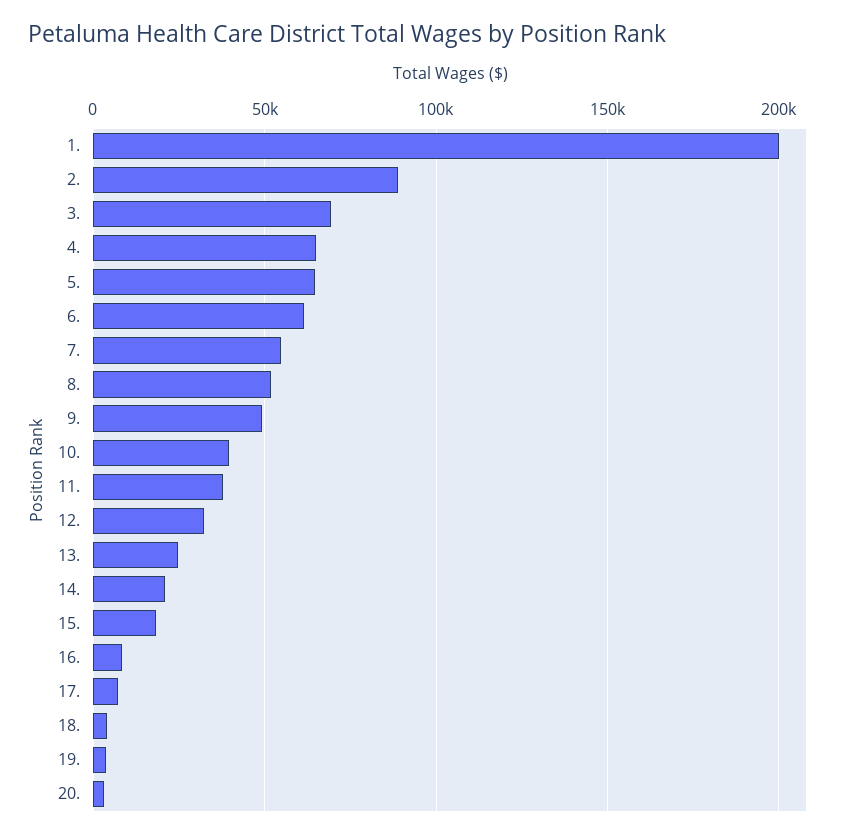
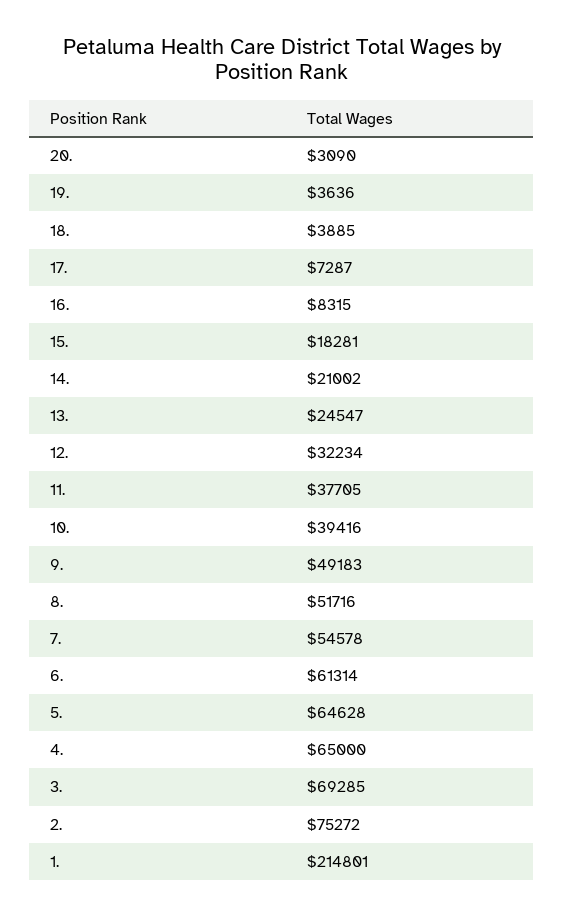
  {
-   "1.": 200000,
+   "1.": 214801,
-   "2.": 90000,
+   "2.": 75272,
    "3.": 69285,
    "4.": 65000,
    "5.": 64628,
    "6.": 61314,
    "7.": 54578,
    "8.": 51716,
    "9.": 49183,
    "10.": 39416,
    "11.": 37705,
    "12.": 32234,
    "13.": 24547,
    "14.": 21002,
    "15.": 18281,
    "16.": 8315,
    "17.": 7287,
    "18.": 3885,
    "19.": 3636,
    "20.": 3090
  }

